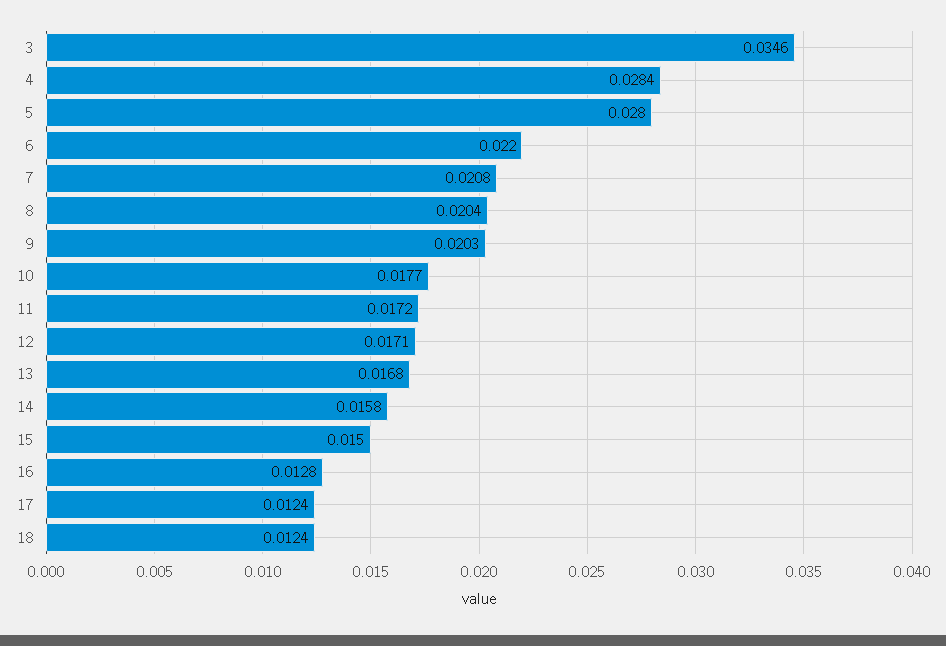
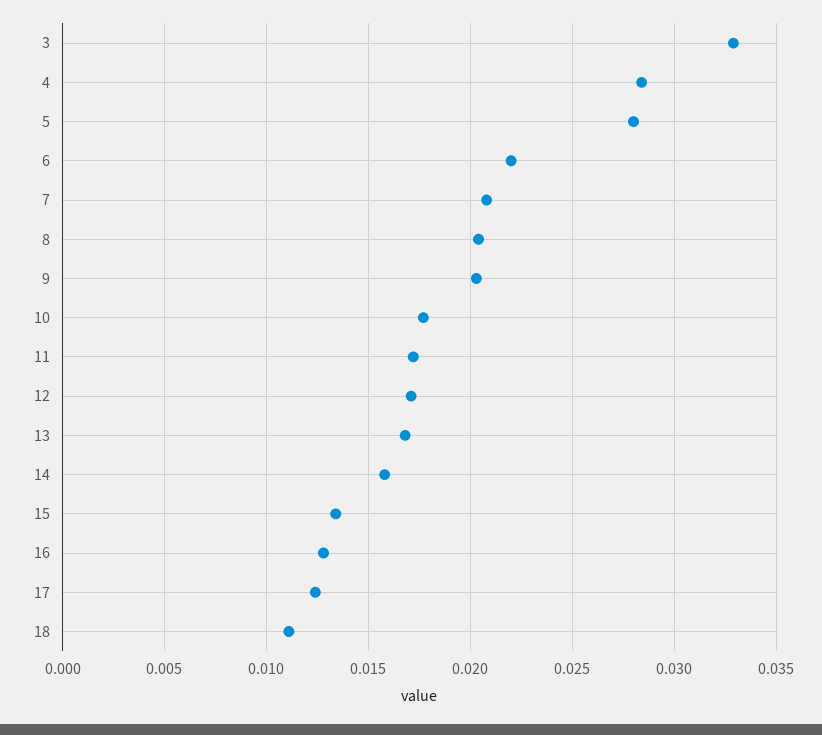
  {
-   "3": 0.0346,
+   "3": 0.033,
    "4": 0.0284,
    "5": 0.028,
    "6": 0.022,
    "7": 0.0208,
    "8": 0.0204,
    "9": 0.0203,
    "10": 0.0177,
    "11": 0.0172,
    "12": 0.0171,
    "13": 0.0168,
    "14": 0.0158,
-   "15": 0.015,
+   "15": 0.0135,
    "16": 0.0128,
    "17": 0.0124,
-   "18": 0.0124
+   "18": 0.011
  }

